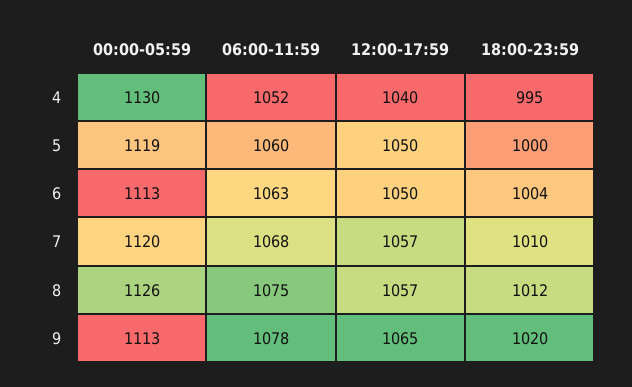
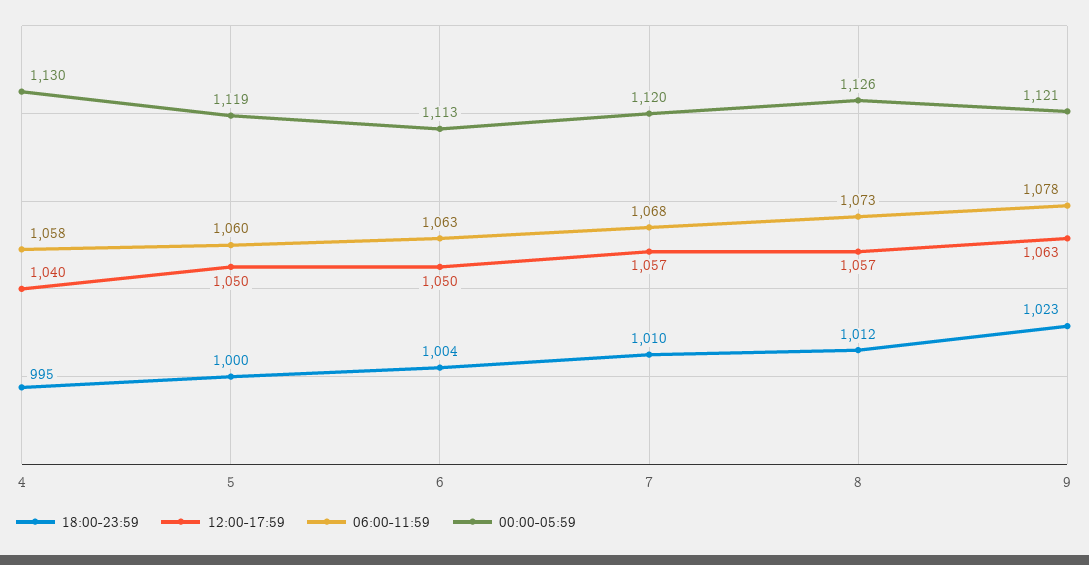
  {
    "00:00-05:59": {
      "4": 1130,
      "5": 1119,
      "6": 1113,
      "7": 1120,
      "8": 1126,
-     "9": 1113
+     "9": 1121
    },
    "06:00-11:59": {
-     "4": 1052,
+     "4": 1058,
      "5": 1060,
      "6": 1063,
      "7": 1068,
-     "8": 1075,
+     "8": 1073,
      "9": 1078
    },
    "12:00-17:59": {
      "4": 1040,
      "5": 1050,
      "6": 1050,
      "7": 1057,
      "8": 1057,
-     "9": 1065
+     "9": 1063
    },
    "18:00-23:59": {
      "4": 995,
      "5": 1000,
      "6": 1004,
      "7": 1010,
      "8": 1012,
-     "9": 1020
+     "9": 1023
    }
  }

